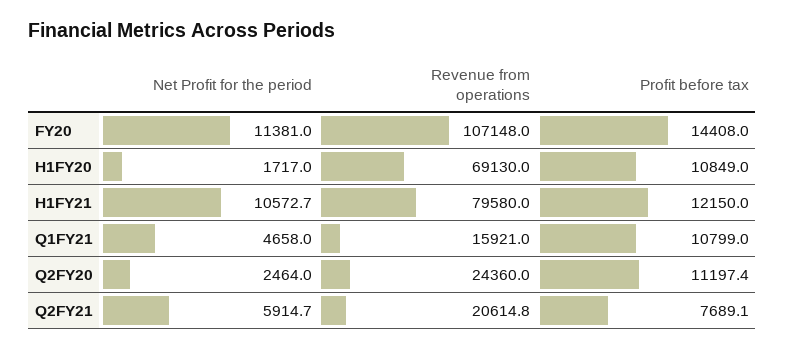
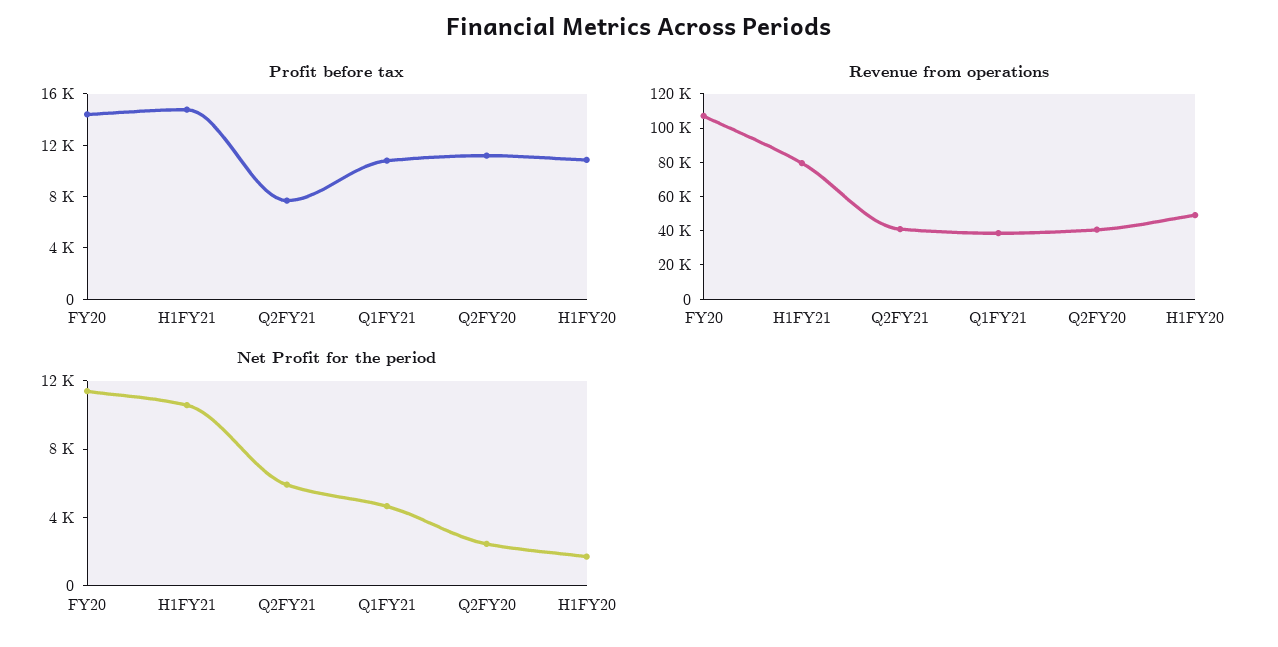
  {
    "Net Profit for the period": {
      "FY20": 11381,
      "H1FY20": 1717,
      "H1FY21": 10572.7,
      "Q1FY21": 4658,
      "Q2FY20": 2464,
      "Q2FY21": 5914.7
    },
    "Revenue from operations": {
      "FY20": 107148,
-     "H1FY20": 69130,
+     "H1FY20": 50000,
      "H1FY21": 79580,
-     "Q1FY21": 15921,
+     "Q1FY21": 40000,
-     "Q2FY20": 24360,
+     "Q2FY20": 40000,
-     "Q2FY21": 20614.8
+     "Q2FY21": 40000
    },
    "Profit before tax": {
      "FY20": 14408,
      "H1FY20": 10849,
-     "H1FY21": 12150,
+     "H1FY21": 15000,
      "Q1FY21": 10799,
      "Q2FY20": 11197.4,
      "Q2FY21": 7689.1
    }
  }

